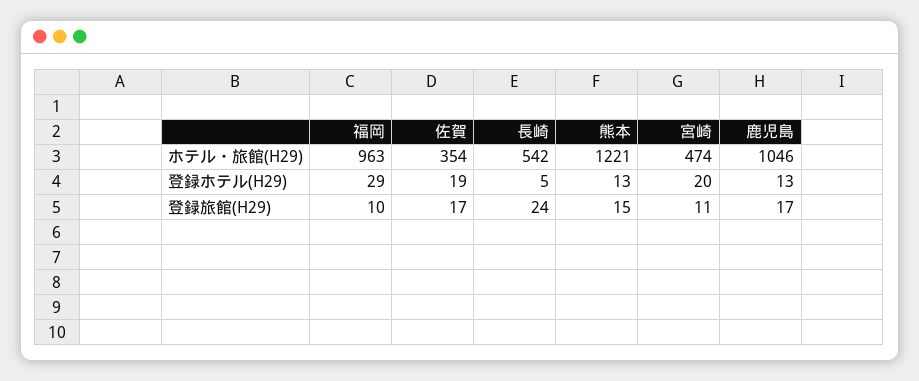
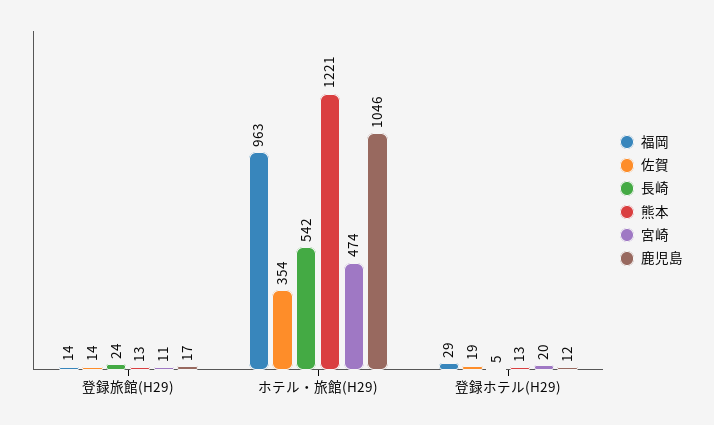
  {
    "福岡": {
      "ホテル・旅館(H29)": 963,
      "登録ホテル(H29)": 29,
-     "登録旅館(H29)": 10
+     "登録旅館(H29)": 14
    },
    "佐賀": {
      "ホテル・旅館(H29)": 354,
      "登録ホテル(H29)": 19,
-     "登録旅館(H29)": 17
+     "登録旅館(H29)": 14
    },
    "長崎": {
      "ホテル・旅館(H29)": 542,
      "登録ホテル(H29)": 5,
      "登録旅館(H29)": 24
    },
    "熊本": {
      "ホテル・旅館(H29)": 1221,
      "登録ホテル(H29)": 13,
-     "登録旅館(H29)": 15
+     "登録旅館(H29)": 13
    },
    "宮崎": {
      "ホテル・旅館(H29)": 474,
      "登録ホテル(H29)": 20,
      "登録旅館(H29)": 11
    },
    "鹿児島": {
      "ホテル・旅館(H29)": 1046,
-     "登録ホテル(H29)": 13,
+     "登録ホテル(H29)": 12,
      "登録旅館(H29)": 17
    }
  }

